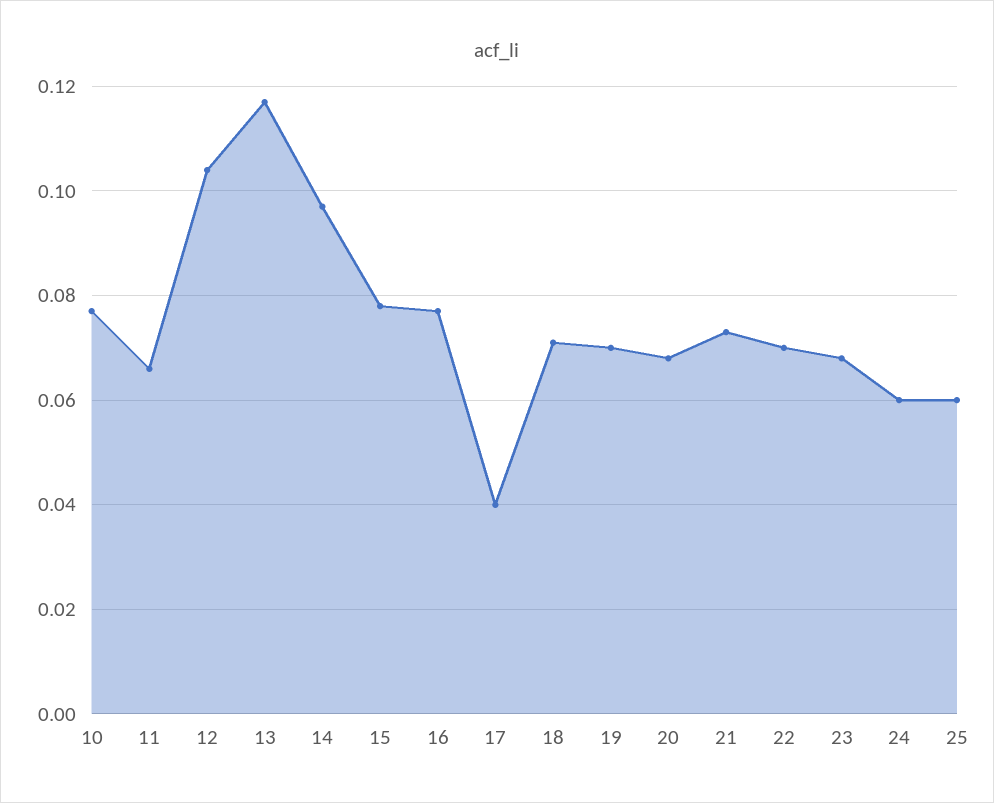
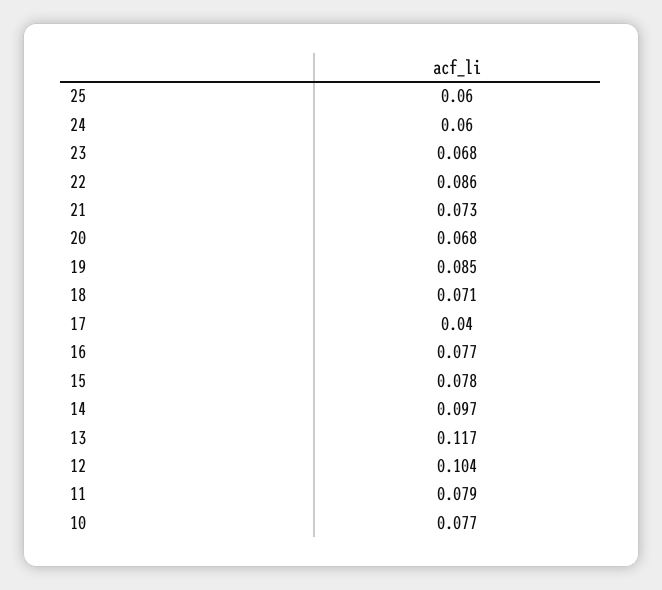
  {
    "10": 0.077,
-   "11": 0.065,
+   "11": 0.079,
    "12": 0.104,
    "13": 0.117,
    "14": 0.097,
    "15": 0.078,
    "16": 0.077,
    "17": 0.04,
    "18": 0.071,
-   "19": 0.07,
+   "19": 0.085,
    "20": 0.068,
    "21": 0.073,
-   "22": 0.07,
+   "22": 0.086,
    "23": 0.068,
    "24": 0.06,
    "25": 0.06
  }

